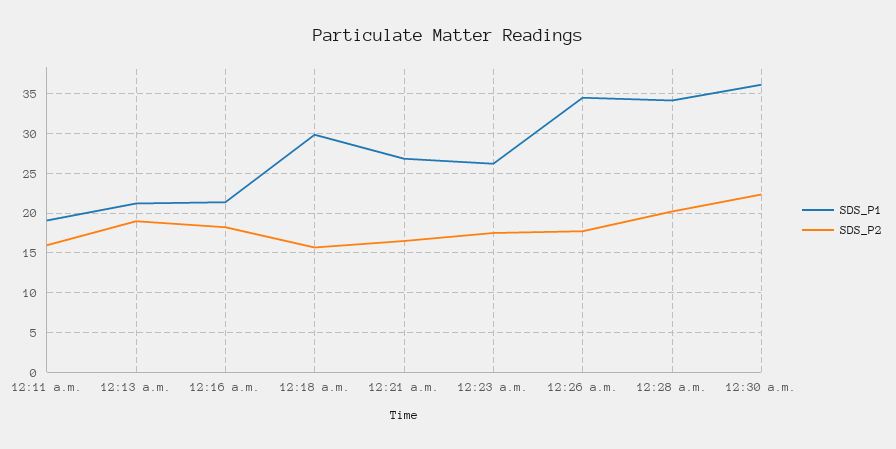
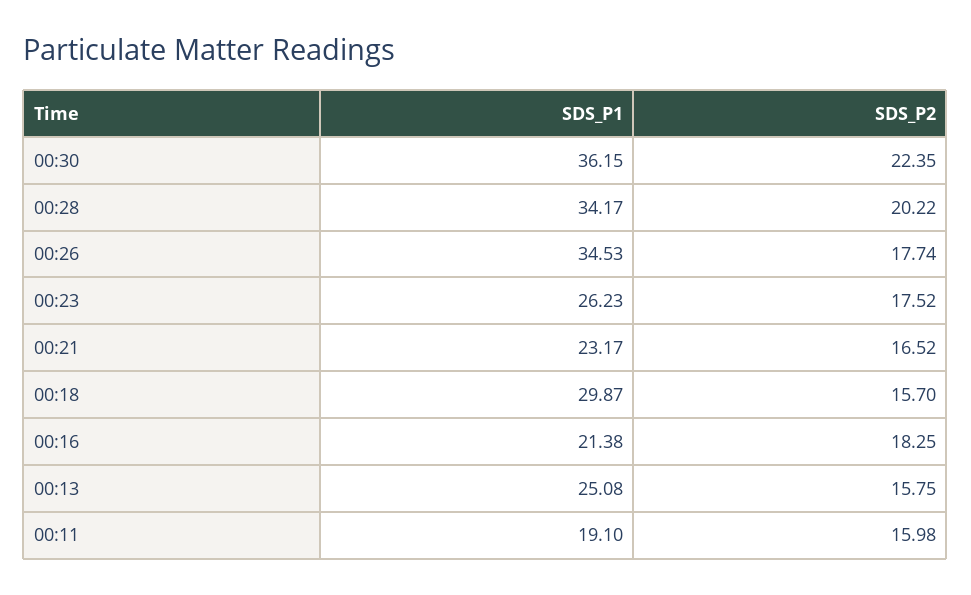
  {
    "SDS_P1": {
      "12:11 a.m.": 19.1,
-     "12:13 a.m.": 21,
+     "12:13 a.m.": 25.08,
      "12:16 a.m.": 21.38,
      "12:18 a.m.": 29.87,
-     "12:21 a.m.": 27,
+     "12:21 a.m.": 23.17,
      "12:23 a.m.": 26.23,
      "12:26 a.m.": 34.53,
      "12:28 a.m.": 34.17,
      "12:30 a.m.": 36.15
    },
    "SDS_P2": {
      "12:11 a.m.": 15.98,
-     "12:13 a.m.": 19,
+     "12:13 a.m.": 15.75,
      "12:16 a.m.": 18.25,
      "12:18 a.m.": 15.7,
      "12:21 a.m.": 16.52,
      "12:23 a.m.": 17.52,
      "12:26 a.m.": 17.74,
      "12:28 a.m.": 20.22,
      "12:30 a.m.": 22.35
    }
  }

